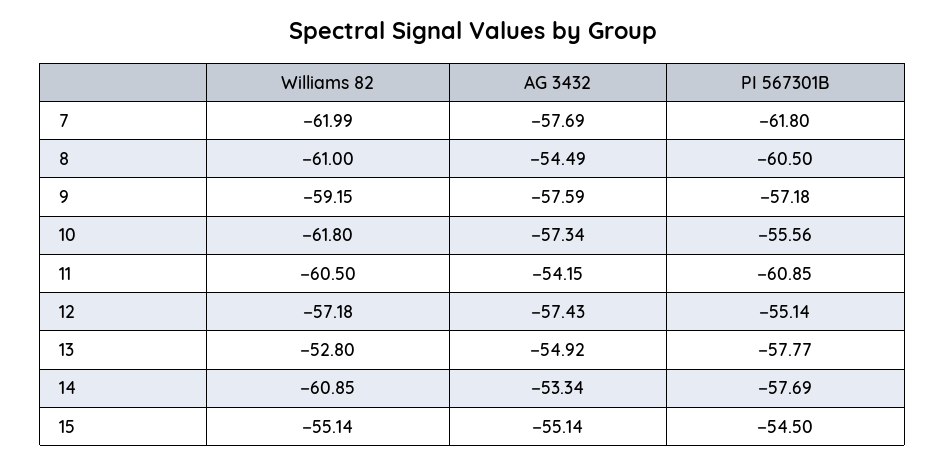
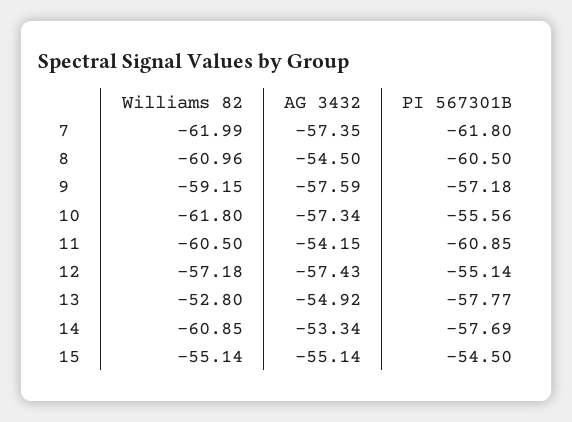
  {
    "Williams 82": {
      "7": -61.99,
-     "8": -61,
+     "8": -60.96,
      "9": -59.15,
      "10": -61.8,
      "11": -60.5,
      "12": -57.18,
      "13": -52.8,
      "14": -60.85,
      "15": -55.14
    },
    "AG 3432": {
-     "7": -57.69,
+     "7": -57.35,
-     "8": -54.49,
+     "8": -54.5,
      "9": -57.59,
      "10": -57.34,
      "11": -54.15,
      "12": -57.43,
      "13": -54.92,
      "14": -53.34,
      "15": -55.14
    },
    "PI 567301B": {
      "7": -61.8,
      "8": -60.5,
      "9": -57.18,
      "10": -55.56,
      "11": -60.85,
      "12": -55.14,
      "13": -57.77,
      "14": -57.69,
      "15": -54.5
    }
  }

